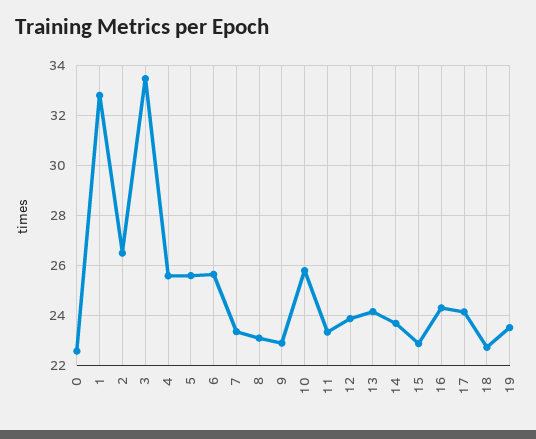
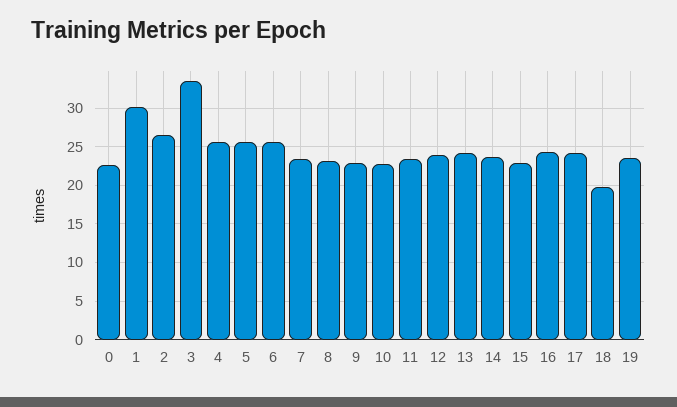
  {
    "0": 22.5,
-   "1": 32.75,
+   "1": 30,
    "2": 26.5,
    "3": 33.5,
    "4": 25.5,
    "5": 25.5,
    "6": 25.75,
    "7": 23.25,
    "8": 23,
    "9": 23,
-   "10": 25.75,
+   "10": 23,
    "11": 23.25,
    "12": 24,
    "13": 24.25,
    "14": 23.75,
    "15": 23,
    "16": 24.25,
    "17": 24.25,
-   "18": 22.75,
+   "18": 20,
    "19": 23.5
  }

